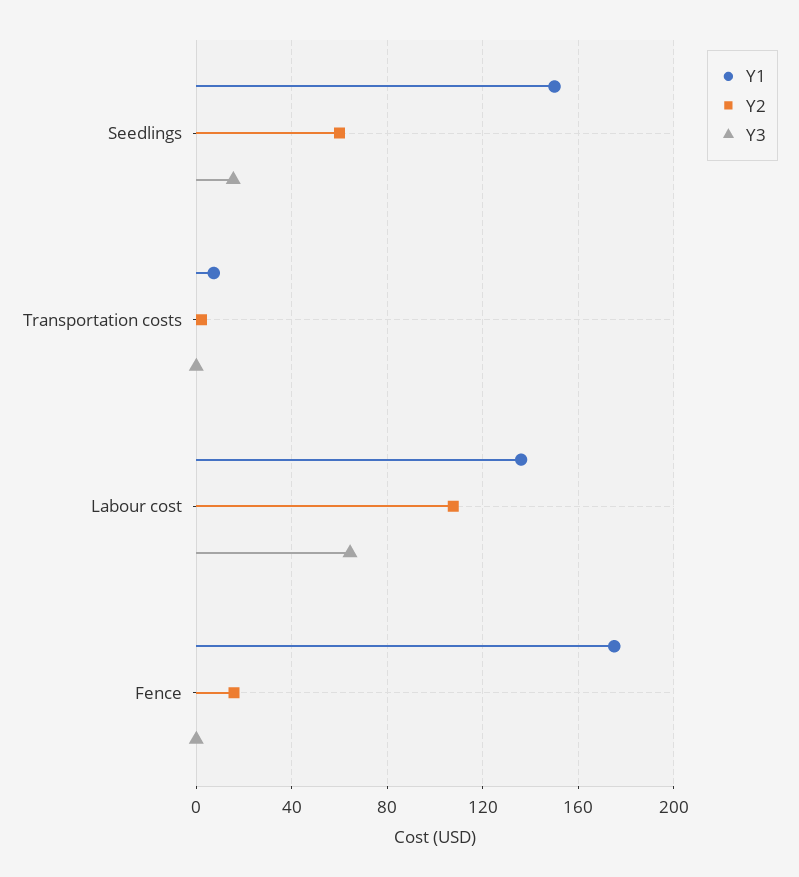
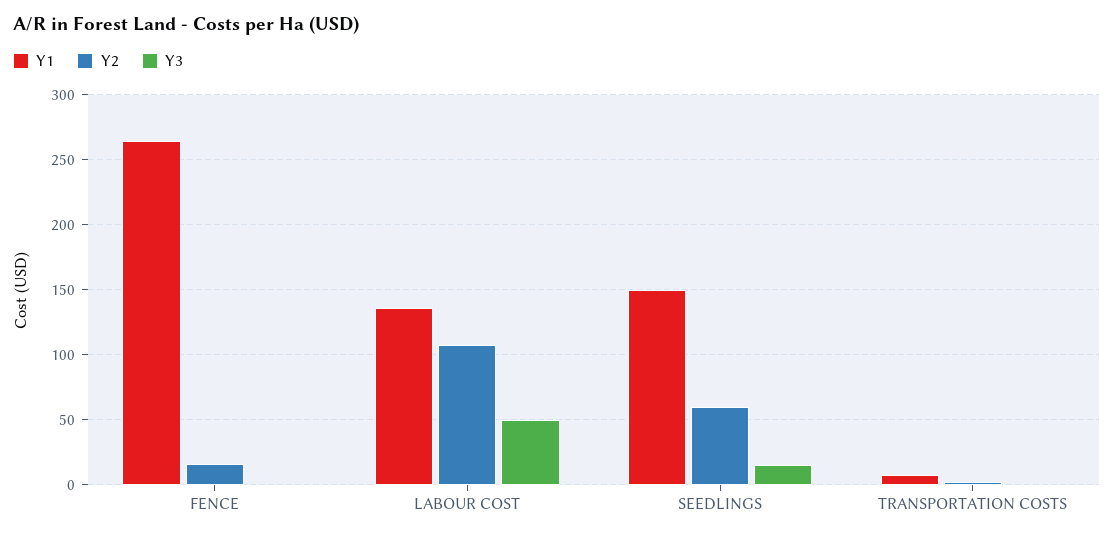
  {
    "Y1": {
      "Seedlings": 150,
      "Transportation costs": 5,
      "Labour cost": 135,
-     "Fence": 175
+     "Fence": 265
    },
    "Y2": {
      "Seedlings": 60,
      "Transportation costs": 0,
      "Labour cost": 110,
      "Fence": 15
    },
    "Y3": {
      "Seedlings": 15,
      "Transportation costs": 0,
-     "Labour cost": 65,
+     "Labour cost": 50,
      "Fence": 0
    }
  }

